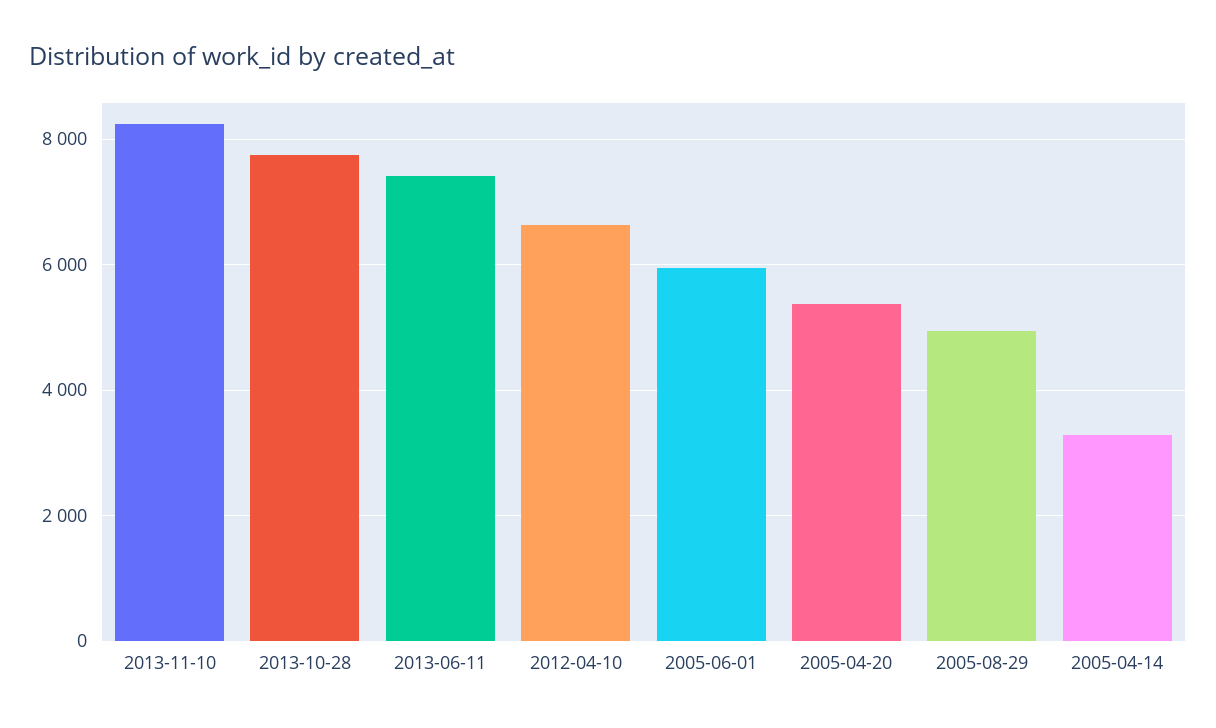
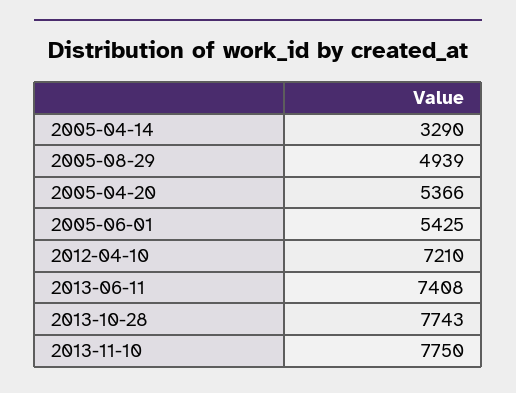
  {
-   "2013-11-10": 8200,
+   "2013-11-10": 7750,
    "2013-10-28": 7743,
    "2013-06-11": 7408,
-   "2012-04-10": 6600,
+   "2012-04-10": 7210,
-   "2005-06-01": 6000,
+   "2005-06-01": 5425,
    "2005-04-20": 5366,
    "2005-08-29": 4939,
    "2005-04-14": 3290
  }

